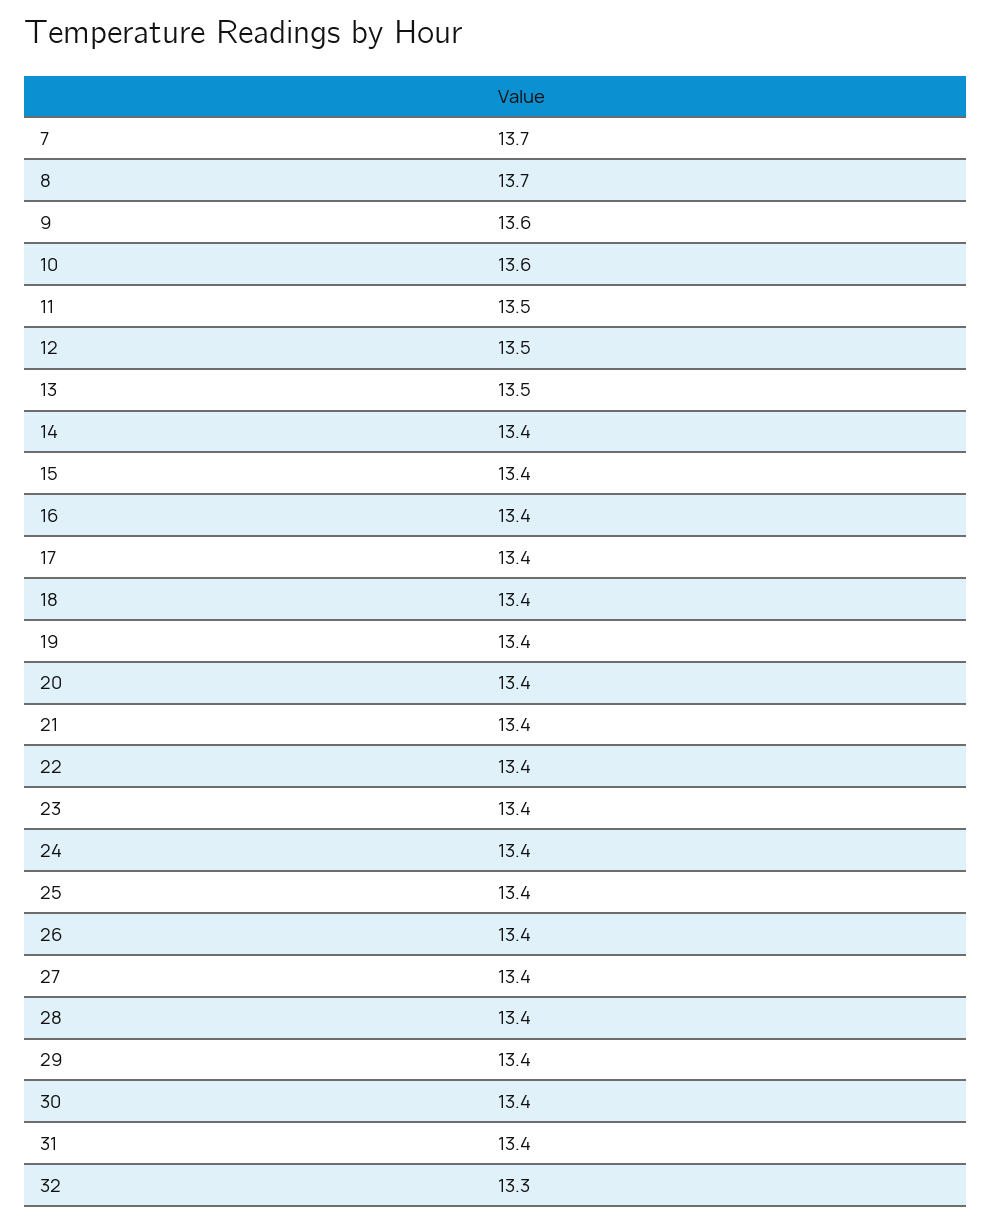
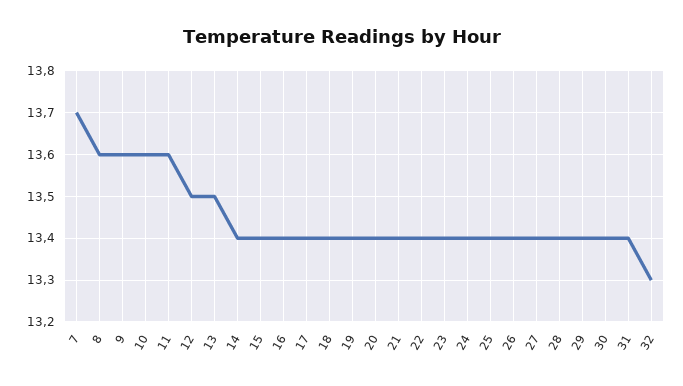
  {
    "7": 13.7,
-   "8": 13.7,
+   "8": 13.6,
    "9": 13.6,
    "10": 13.6,
-   "11": 13.5,
+   "11": 13.6,
    "12": 13.5,
    "13": 13.5,
    "14": 13.4,
    "15": 13.4,
    "16": 13.4,
    "17": 13.4,
    "18": 13.4,
    "19": 13.4,
    "20": 13.4,
    "21": 13.4,
    "22": 13.4,
    "23": 13.4,
    "24": 13.4,
    "25": 13.4,
    "26": 13.4,
    "27": 13.4,
    "28": 13.4,
    "29": 13.4,
    "30": 13.4,
    "31": 13.4,
    "32": 13.3
  }

